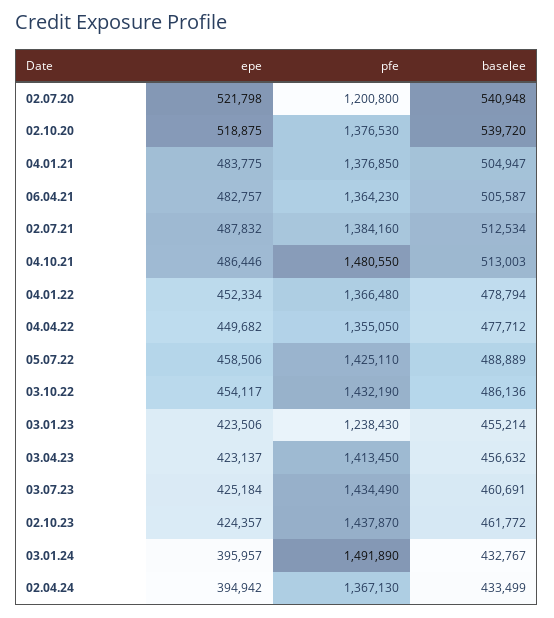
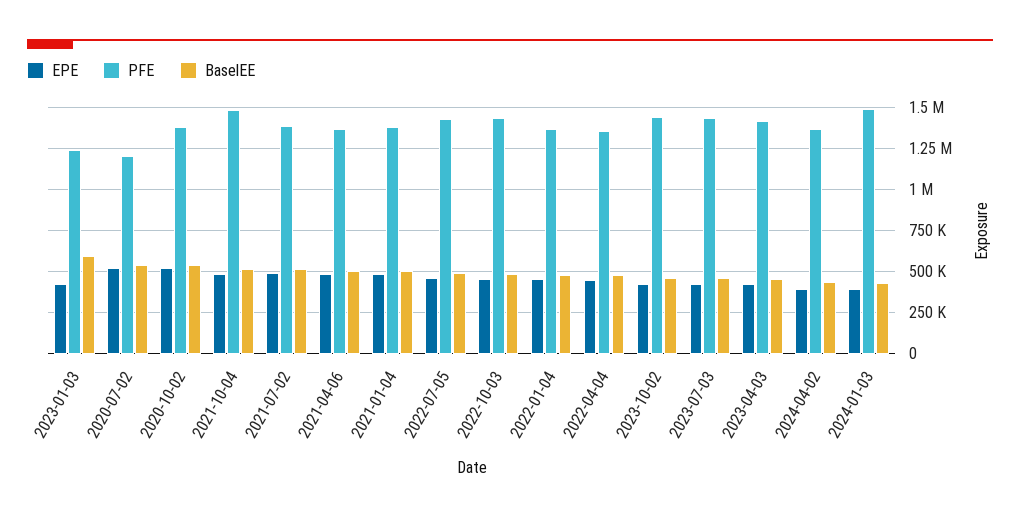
  {
    "epe": {
      "02.07.20": 521798,
      "02.10.20": 518875,
      "04.01.21": 483775,
      "06.04.21": 482757,
      "02.07.21": 487832,
      "04.10.21": 486446,
      "04.01.22": 452334,
      "04.04.22": 449682,
      "05.07.22": 458506,
      "03.10.22": 454117,
      "03.01.23": 423506,
      "03.04.23": 423137,
      "03.07.23": 425184,
      "02.10.23": 424357,
      "03.01.24": 395957,
      "02.04.24": 394942
    },
    "pfe": {
      "02.07.20": 1200800,
      "02.10.20": 1376530,
      "04.01.21": 1376850,
      "06.04.21": 1364230,
      "02.07.21": 1384160,
      "04.10.21": 1480550,
      "04.01.22": 1366480,
      "04.04.22": 1355050,
      "05.07.22": 1425110,
      "03.10.22": 1432190,
      "03.01.23": 1238430,
      "03.04.23": 1413450,
      "03.07.23": 1434490,
      "02.10.23": 1437870,
      "03.01.24": 1491890,
      "02.04.24": 1367130
    },
    "baselee": {
      "02.07.20": 540948,
      "02.10.20": 539720,
      "04.01.21": 504947,
      "06.04.21": 505587,
      "02.07.21": 512534,
      "04.10.21": 513003,
      "04.01.22": 478794,
      "04.04.22": 477712,
      "05.07.22": 488889,
      "03.10.22": 486136,
-     "03.01.23": 455214,
+     "03.01.23": 600000,
      "03.04.23": 456632,
      "03.07.23": 460691,
      "02.10.23": 461772,
      "03.01.24": 432767,
      "02.04.24": 433499
    }
  }

